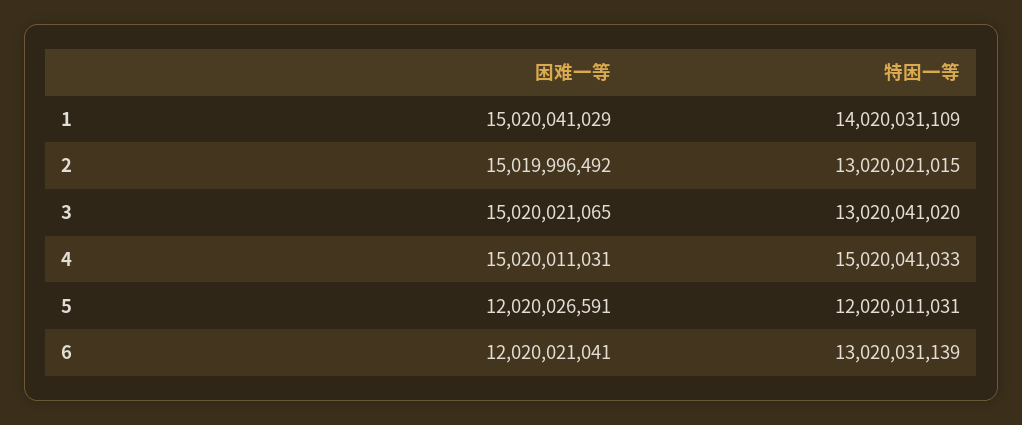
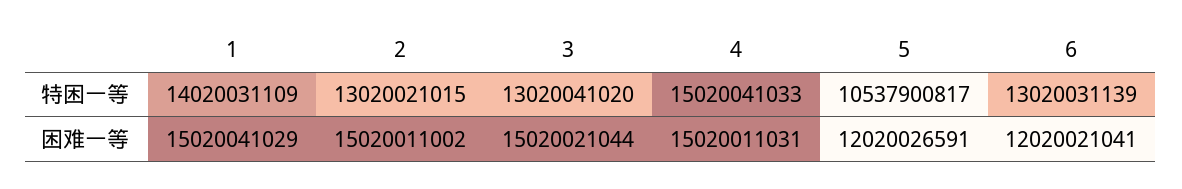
  {
    "困难一等": {
      "1": 15020041029,
-     "2": 15019996492,
+     "2": 15020011002,
-     "3": 15020021065,
+     "3": 15020021044,
      "4": 15020011031,
      "5": 12020026591,
      "6": 12020021041
    },
    "特困一等": {
      "1": 14020031109,
      "2": 13020021015,
      "3": 13020041020,
      "4": 15020041033,
-     "5": 12020011031,
+     "5": 10537900817,
      "6": 13020031139
    }
  }

